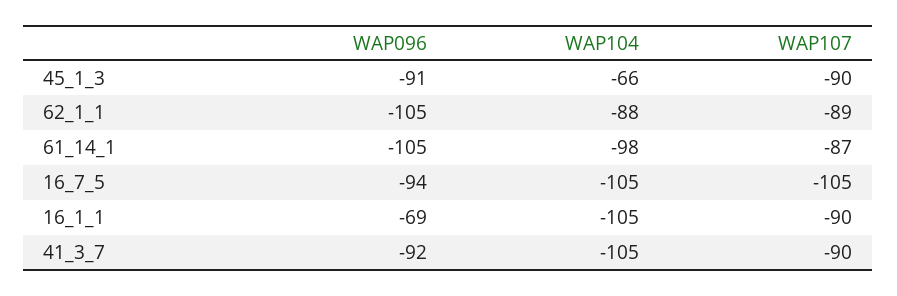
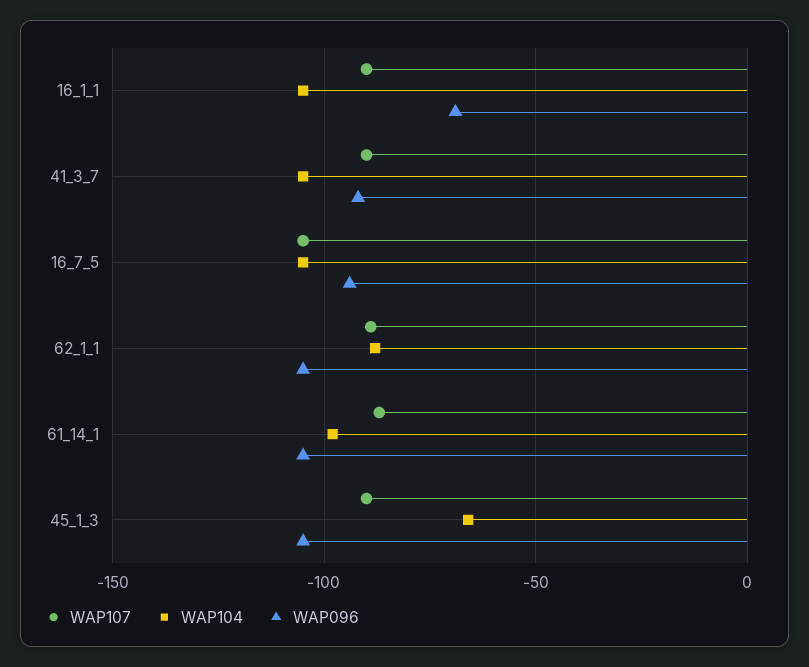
  {
    "WAP096": {
-     "45_1_3": -91,
+     "45_1_3": -105,
      "62_1_1": -105,
      "61_14_1": -105,
      "16_7_5": -94,
      "16_1_1": -69,
      "41_3_7": -92
    },
    "WAP104": {
      "45_1_3": -66,
      "62_1_1": -88,
      "61_14_1": -98,
      "16_7_5": -105,
      "16_1_1": -105,
      "41_3_7": -105
    },
    "WAP107": {
      "45_1_3": -90,
      "62_1_1": -89,
      "61_14_1": -87,
      "16_7_5": -105,
      "16_1_1": -90,
      "41_3_7": -90
    }
  }

